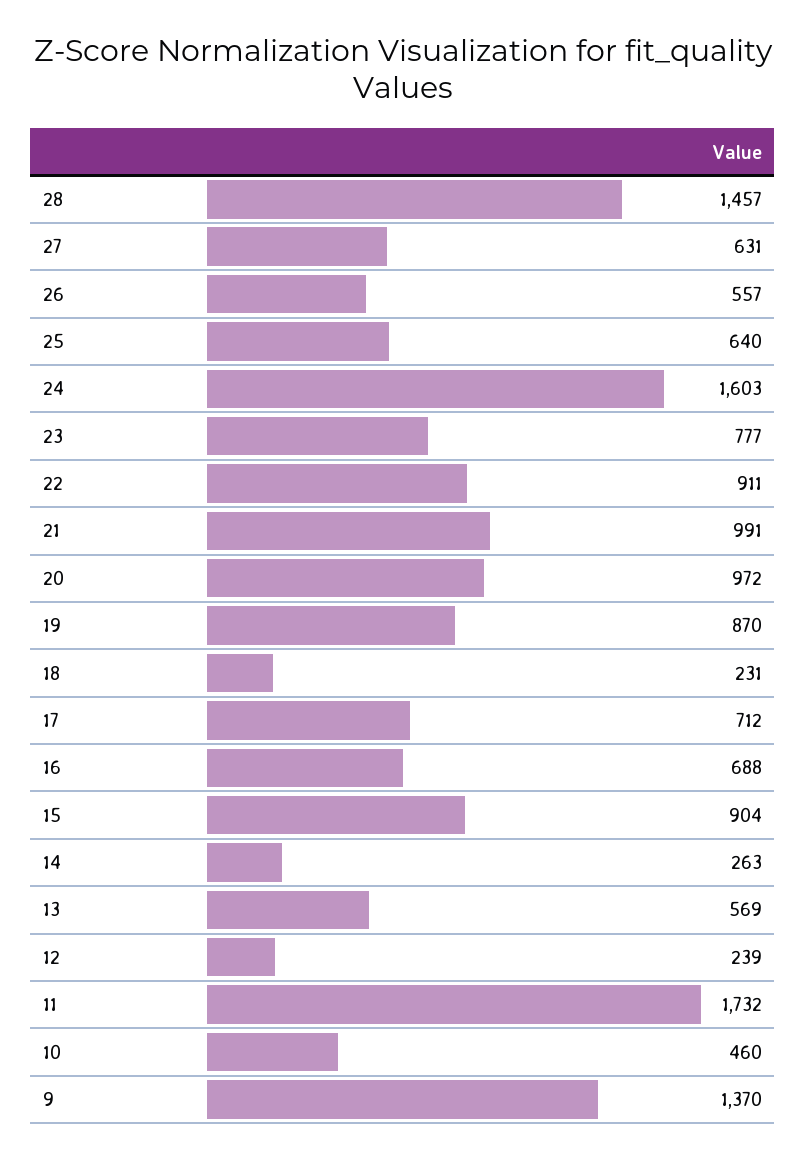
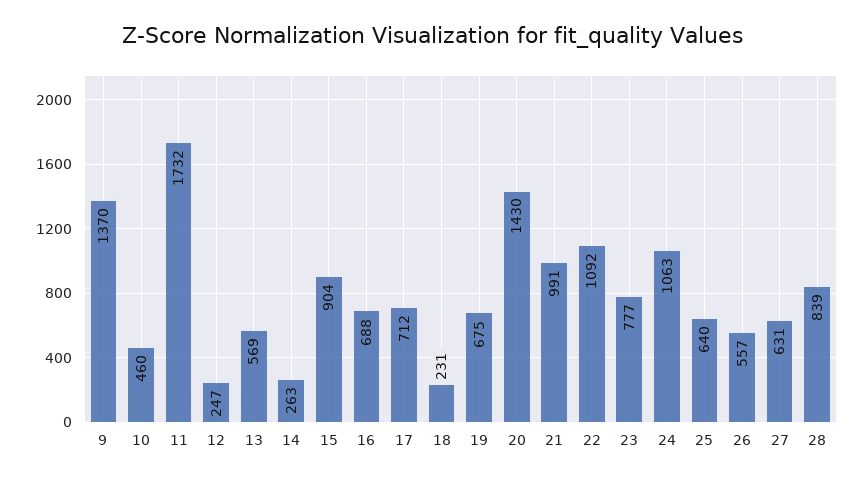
  {
-   "28": 1457,
+   "28": 839,
    "27": 631,
    "26": 557,
    "25": 640,
-   "24": 1603,
+   "24": 1063,
    "23": 777,
-   "22": 911,
+   "22": 1092,
    "21": 991,
-   "20": 972,
+   "20": 1430,
-   "19": 870,
+   "19": 675,
    "18": 231,
    "17": 712,
    "16": 688,
    "15": 904,
    "14": 263,
    "13": 569,
-   "12": 239,
+   "12": 247,
    "11": 1732,
    "10": 460,
    "9": 1370
  }

